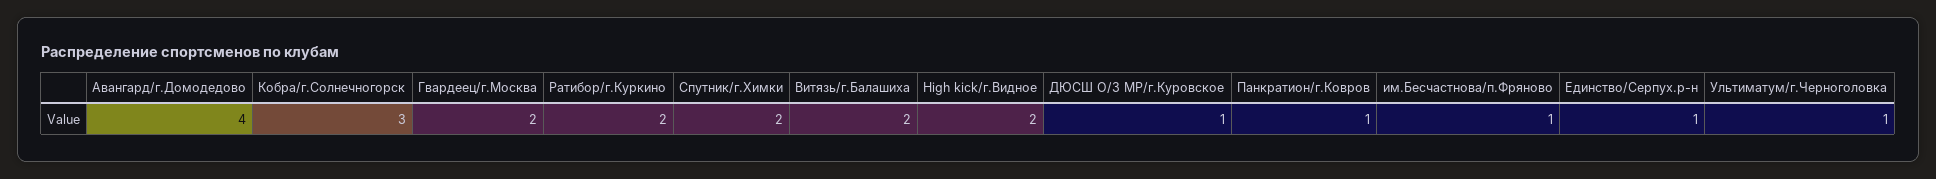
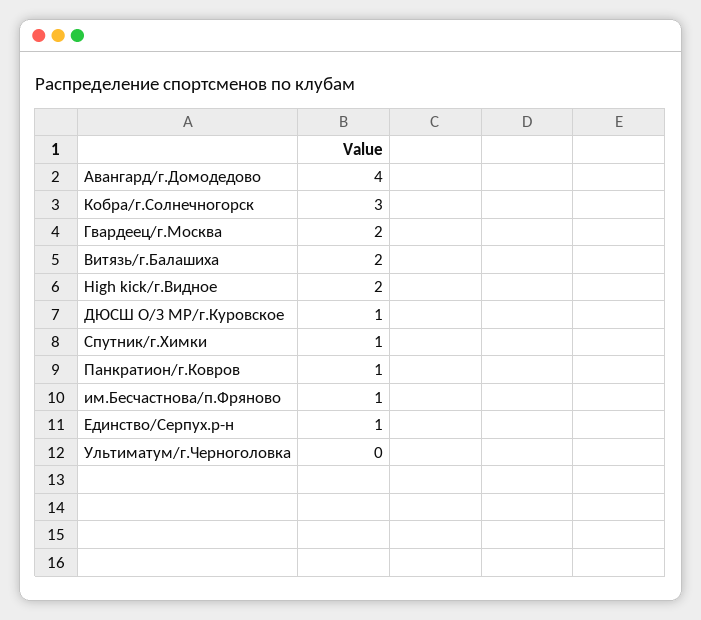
  {
    "Авангард/г.Домодедово": 4,
    "Кобра/г.Солнечногорск": 3,
    "Гвардеец/г.Москва": 2,
-   "Ратибор/г.Куркино": 2,
-   "Спутник/г.Химки": 2,
+   "Спутник/г.Химки": 1,
    "Витязь/г.Балашиха": 2,
    "High kick/г.Видное": 2,
    "ДЮСШ О/З МР/г.Куровское": 1,
    "Панкратион/г.Ковров": 1,
    "им.Бесчастнова/п.Фряново": 1,
    "Единство/Серпух.р-н": 1,
-   "Ультиматум/г.Черноголовка": 1
+   "Ультиматум/г.Черноголовка": 0
  }

